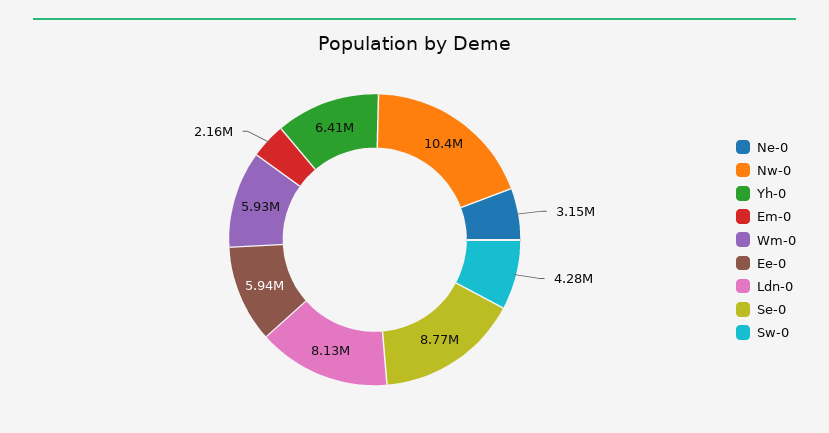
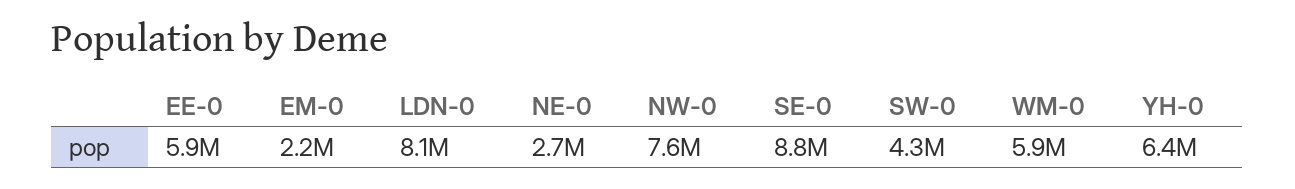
  {
-   "Ne-0": 3150000,
+   "Ne-0": 2700000,
-   "Nw-0": 10400000,
+   "Nw-0": 7600000,
    "Yh-0": 6410000,
    "Em-0": 2160000,
    "Wm-0": 5930000,
    "Ee-0": 5940000,
    "Ldn-0": 8130000,
    "Se-0": 8770000,
    "Sw-0": 4280000
  }

